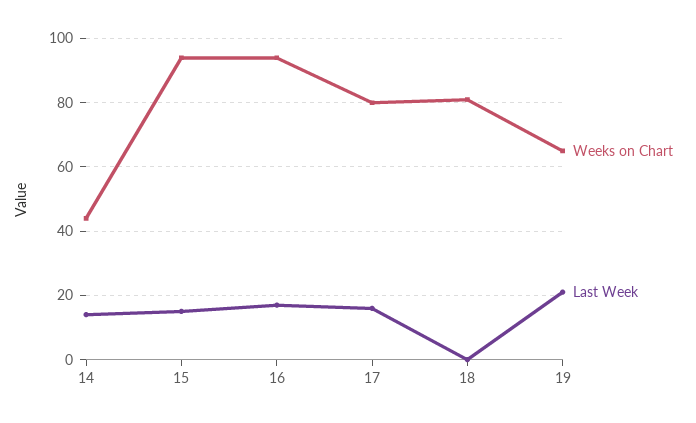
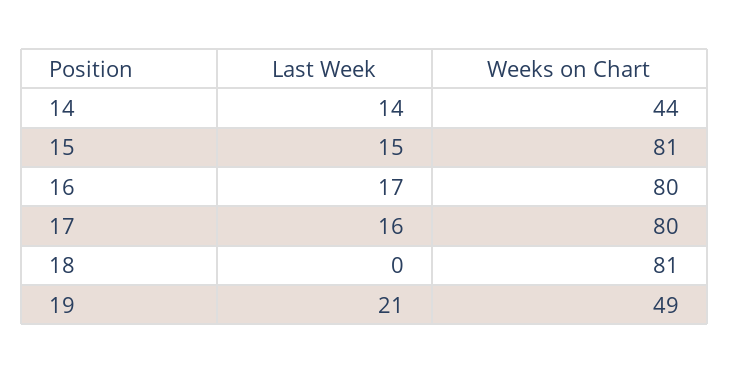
  {
    "Weeks on Chart": {
      "14": 44,
-     "15": 95,
+     "15": 81,
-     "16": 95,
+     "16": 80,
      "17": 80,
      "18": 81,
-     "19": 65
+     "19": 49
    },
    "Last Week": {
      "14": 14,
      "15": 15,
      "16": 17,
      "17": 16,
      "18": 0,
      "19": 21
    }
  }

